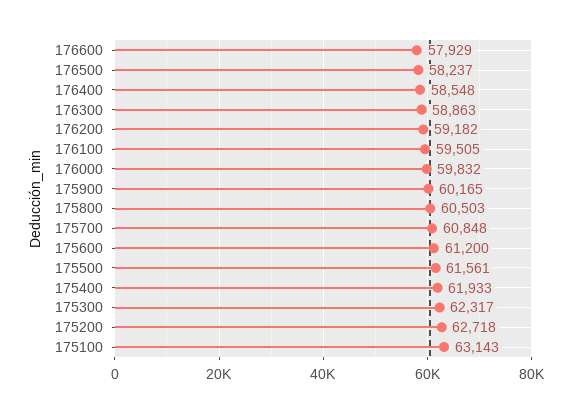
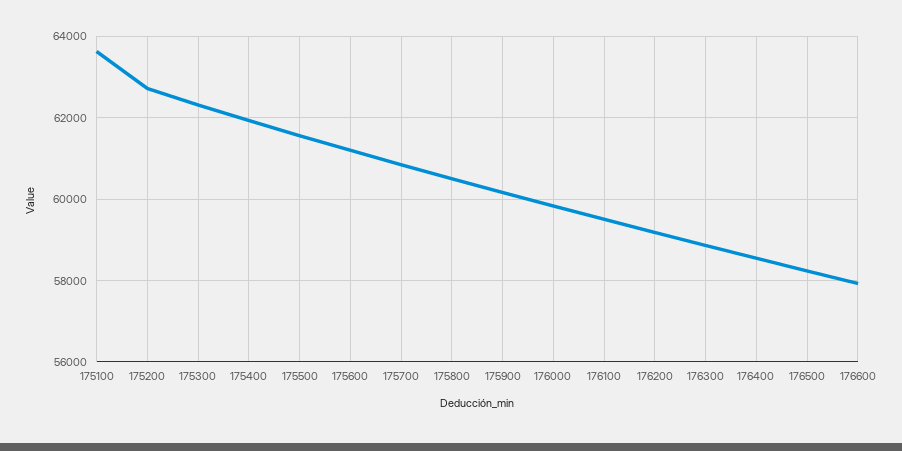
  {
    "176600": 57929,
    "176500": 58237,
    "176400": 58548,
    "176300": 58863,
    "176200": 59182,
    "176100": 59505,
    "176000": 59832,
    "175900": 60165,
    "175800": 60503,
    "175700": 60848,
    "175600": 61200,
    "175500": 61561,
    "175400": 61933,
    "175300": 62317,
    "175200": 62718,
-   "175100": 63143
+   "175100": 63600
  }

